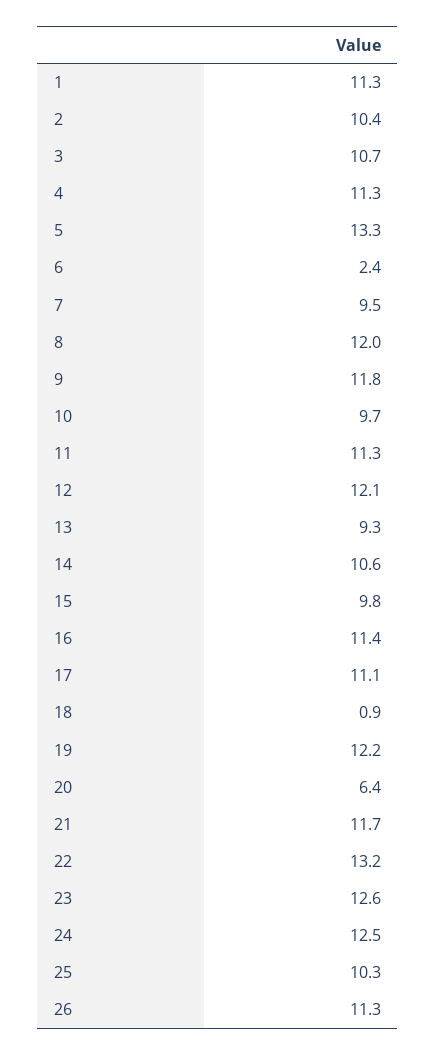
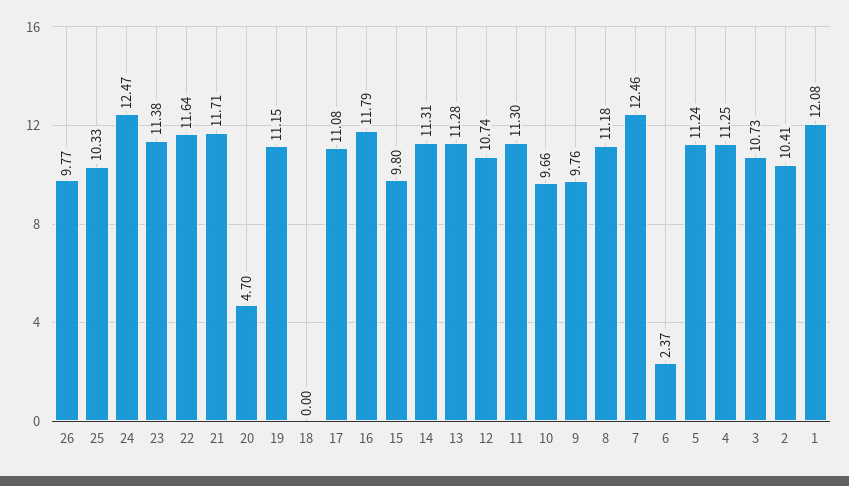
  {
-   "1": 11.3,
+   "1": 12.08,
    "2": 10.41,
    "3": 10.73,
    "4": 11.25,
-   "5": 13.3,
+   "5": 11.24,
    "6": 2.37,
-   "7": 9.5,
+   "7": 12.46,
-   "8": 12,
+   "8": 11.18,
-   "9": 11.8,
+   "9": 9.76,
    "10": 9.66,
    "11": 11.3,
-   "12": 12.1,
+   "12": 10.74,
-   "13": 9.3,
+   "13": 11.28,
-   "14": 10.6,
+   "14": 11.31,
    "15": 9.8,
-   "16": 11.4,
+   "16": 11.79,
    "17": 11.08,
-   "18": 0.9,
+   "18": 0,
-   "19": 12.2,
+   "19": 11.15,
-   "20": 6.4,
+   "20": 4.7,
    "21": 11.71,
-   "22": 13.2,
+   "22": 11.64,
-   "23": 12.6,
+   "23": 11.38,
    "24": 12.47,
    "25": 10.33,
-   "26": 11.3
+   "26": 9.77
  }

